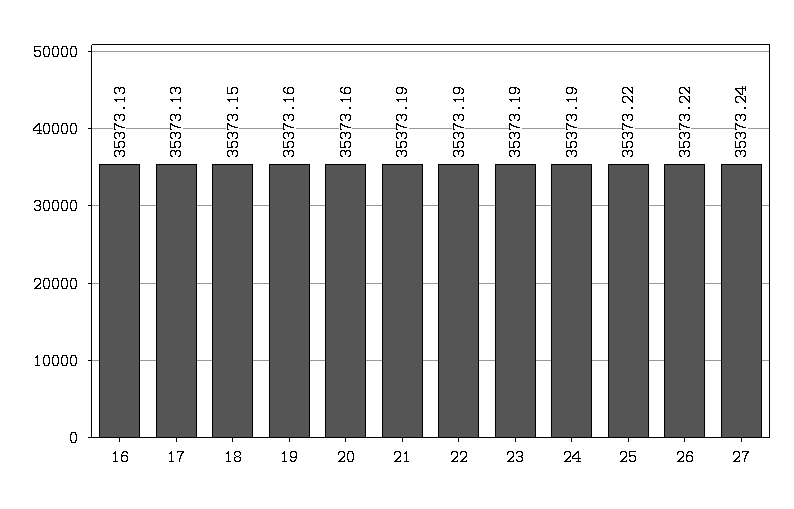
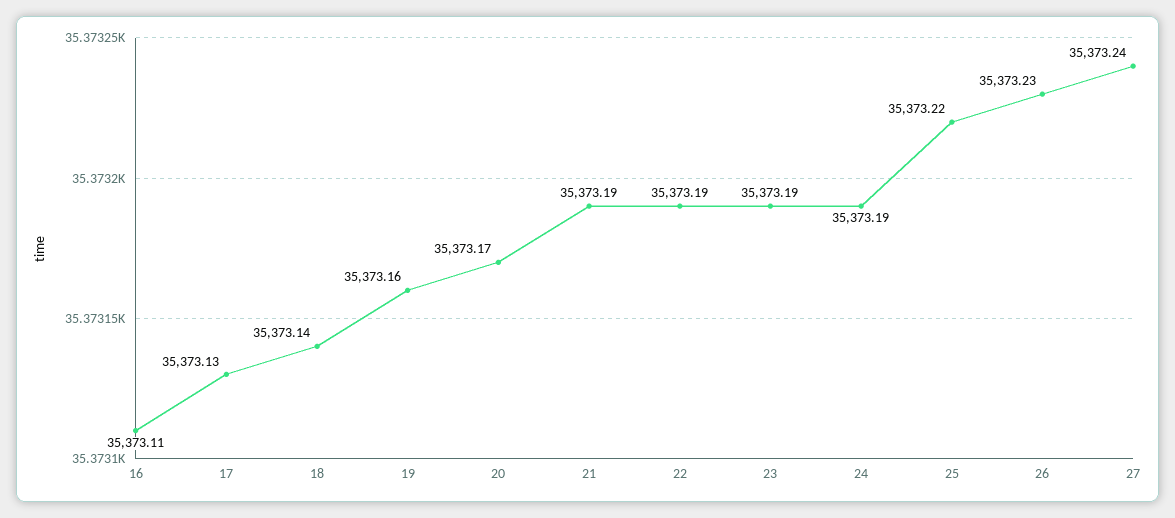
  {
-   "16": 35373.13,
+   "16": 35373.11,
    "17": 35373.13,
-   "18": 35373.15,
+   "18": 35373.14,
    "19": 35373.16,
-   "20": 35373.16,
+   "20": 35373.17,
    "21": 35373.19,
    "22": 35373.19,
    "23": 35373.19,
    "24": 35373.19,
    "25": 35373.22,
-   "26": 35373.22,
+   "26": 35373.23,
    "27": 35373.24
  }

